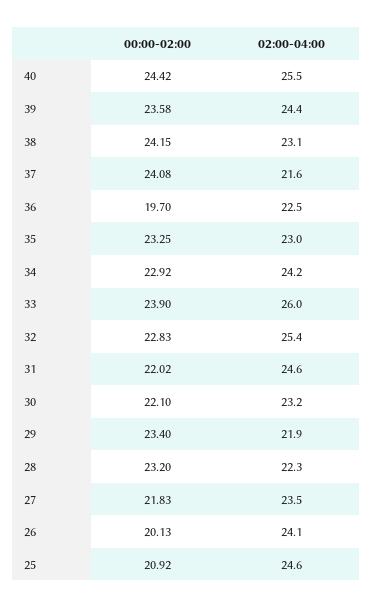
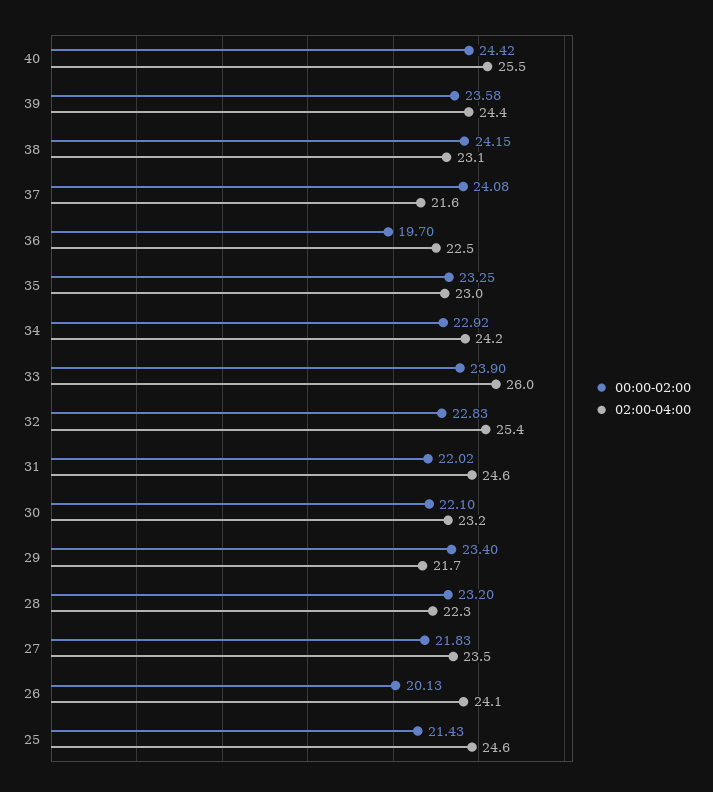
  {
    "00:00-02:00": {
      "40": 24.42,
      "39": 23.58,
      "38": 24.15,
      "37": 24.08,
      "36": 19.7,
      "35": 23.25,
      "34": 22.92,
      "33": 23.9,
      "32": 22.83,
      "31": 22.02,
      "30": 22.1,
      "29": 23.4,
      "28": 23.2,
      "27": 21.83,
      "26": 20.13,
-     "25": 20.92
+     "25": 21.43
    },
    "02:00-04:00": {
      "40": 25.5,
      "39": 24.4,
      "38": 23.1,
      "37": 21.6,
      "36": 22.5,
      "35": 23,
      "34": 24.2,
      "33": 26,
      "32": 25.4,
      "31": 24.6,
      "30": 23.2,
-     "29": 21.9,
+     "29": 21.7,
      "28": 22.3,
      "27": 23.5,
      "26": 24.1,
      "25": 24.6
    }
  }

